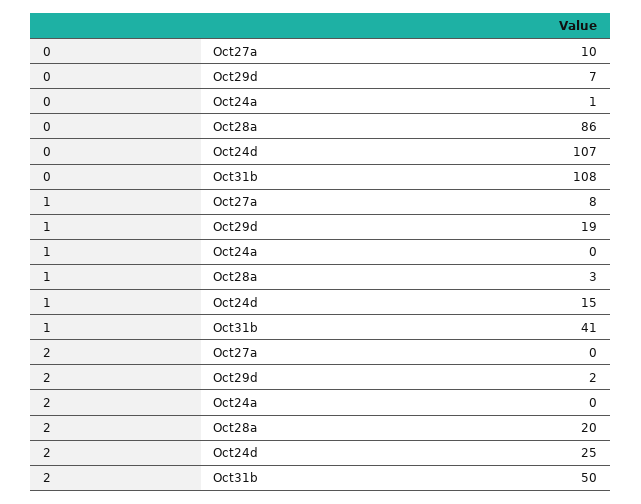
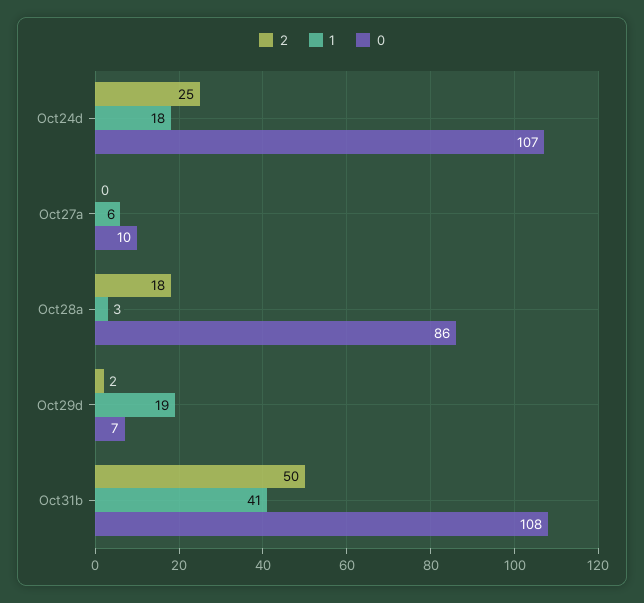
  {
    "0": {
      "Oct27a": 10,
      "Oct29d": 7,
-     "Oct24a": 1,
      "Oct28a": 86,
      "Oct24d": 107,
      "Oct31b": 108
    },
    "1": {
-     "Oct27a": 8,
+     "Oct27a": 6,
      "Oct29d": 19,
-     "Oct24a": 0,
      "Oct28a": 3,
-     "Oct24d": 15,
+     "Oct24d": 18,
      "Oct31b": 41
    },
    "2": {
      "Oct27a": 0,
      "Oct29d": 2,
-     "Oct24a": 0,
-     "Oct28a": 20,
+     "Oct28a": 18,
      "Oct24d": 25,
      "Oct31b": 50
    }
  }

